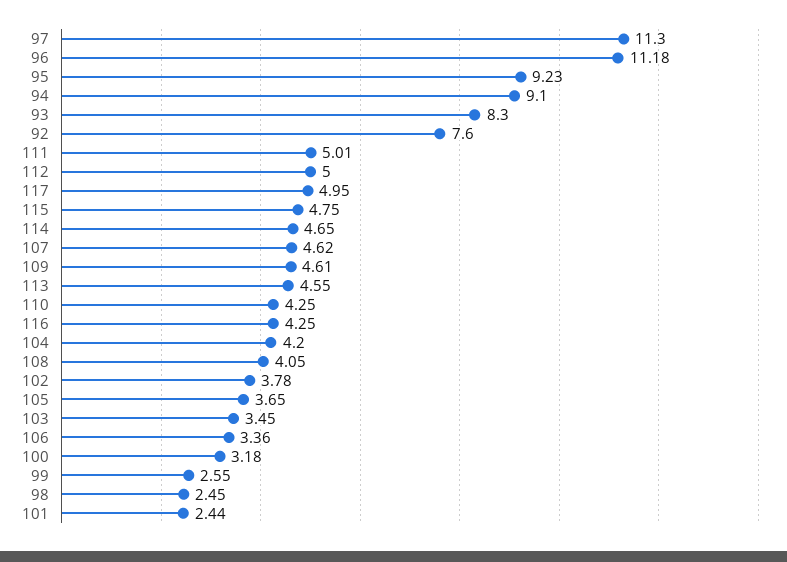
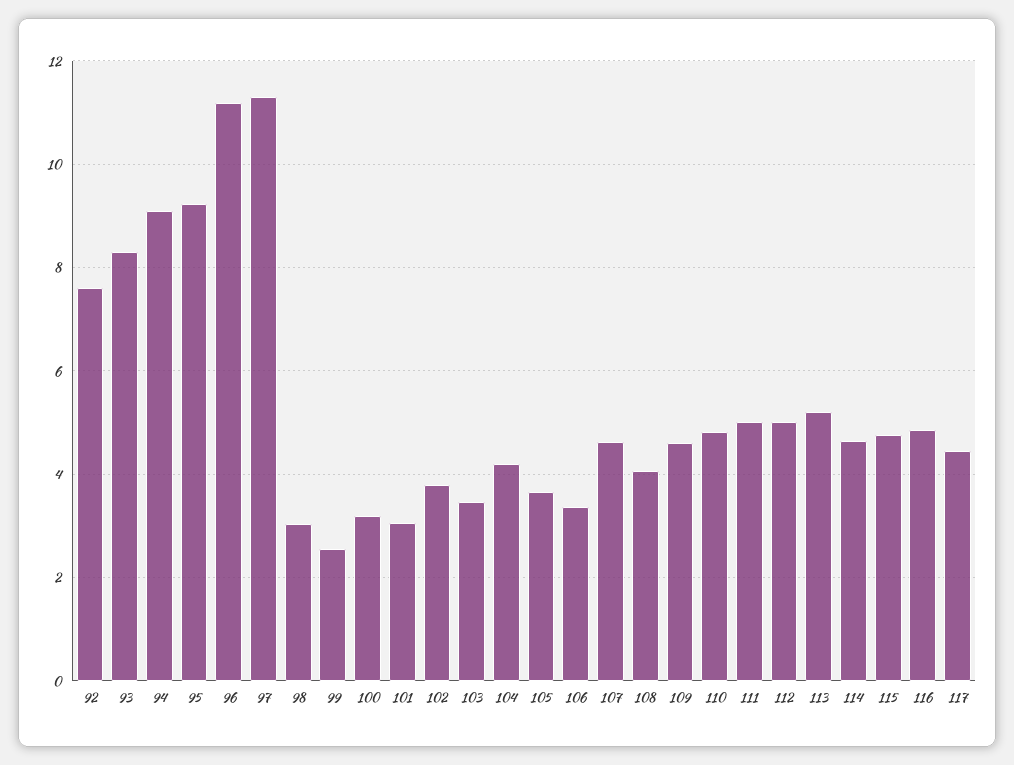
  {
    "97": 11.3,
    "96": 11.18,
    "95": 9.23,
    "94": 9.1,
    "93": 8.3,
    "92": 7.6,
    "111": 5.01,
    "112": 5,
-   "117": 4.95,
+   "117": 4.4,
    "115": 4.75,
    "114": 4.65,
    "107": 4.62,
    "109": 4.61,
-   "113": 4.55,
+   "113": 5.2,
-   "110": 4.25,
+   "110": 4.8,
-   "116": 4.25,
+   "116": 4.8,
    "104": 4.2,
    "108": 4.05,
    "102": 3.78,
    "105": 3.65,
    "103": 3.45,
    "106": 3.36,
    "100": 3.18,
    "99": 2.55,
-   "98": 2.45,
+   "98": 3,
-   "101": 2.44
+   "101": 3
  }

